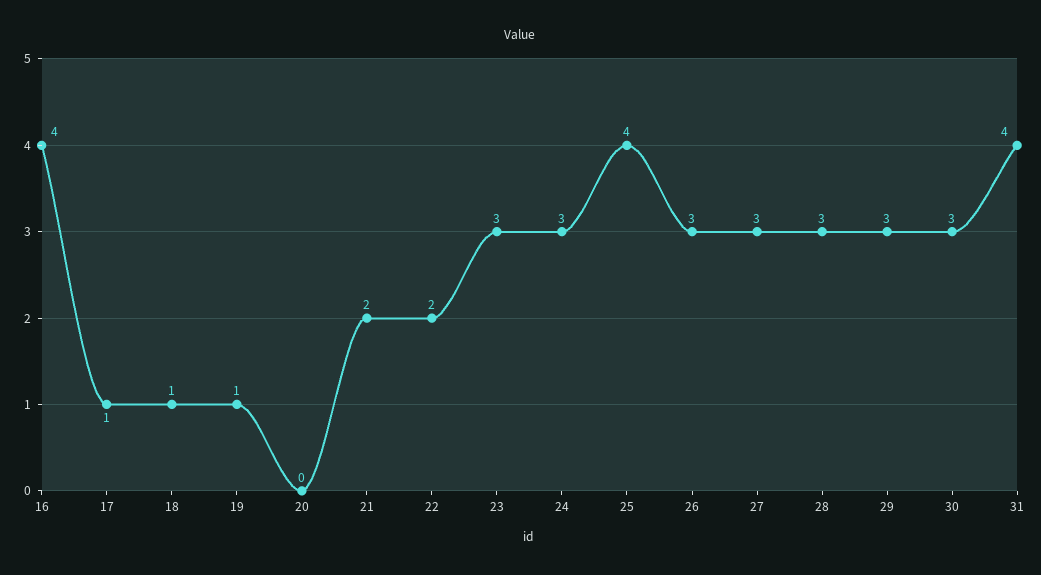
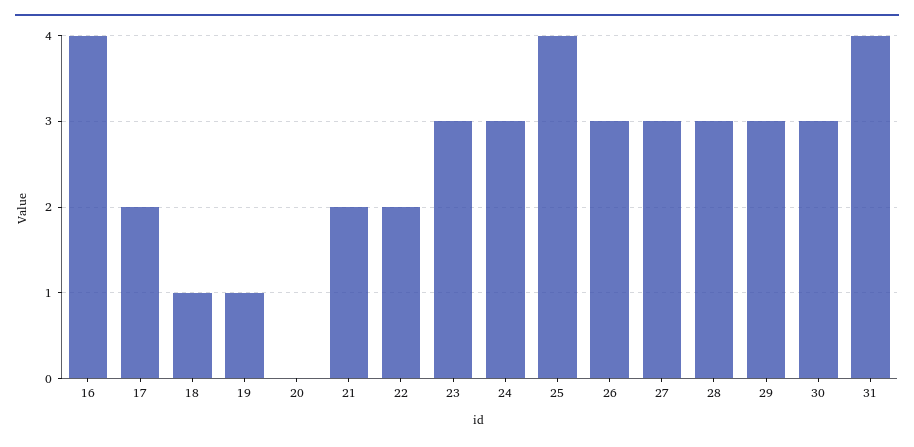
  {
    "16": 4,
-   "17": 1,
+   "17": 2,
    "18": 1,
    "19": 1,
    "20": 0,
    "21": 2,
    "22": 2,
    "23": 3,
    "24": 3,
    "25": 4,
    "26": 3,
    "27": 3,
    "28": 3,
    "29": 3,
    "30": 3,
    "31": 4
  }

